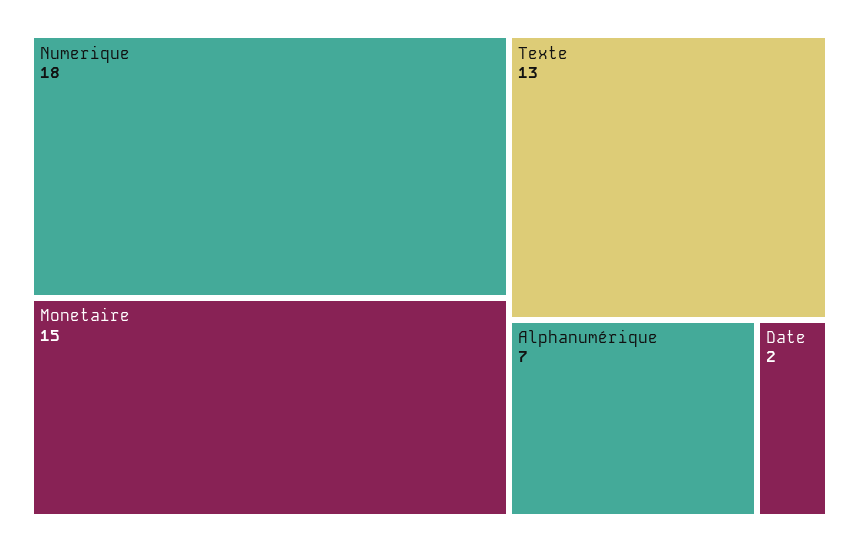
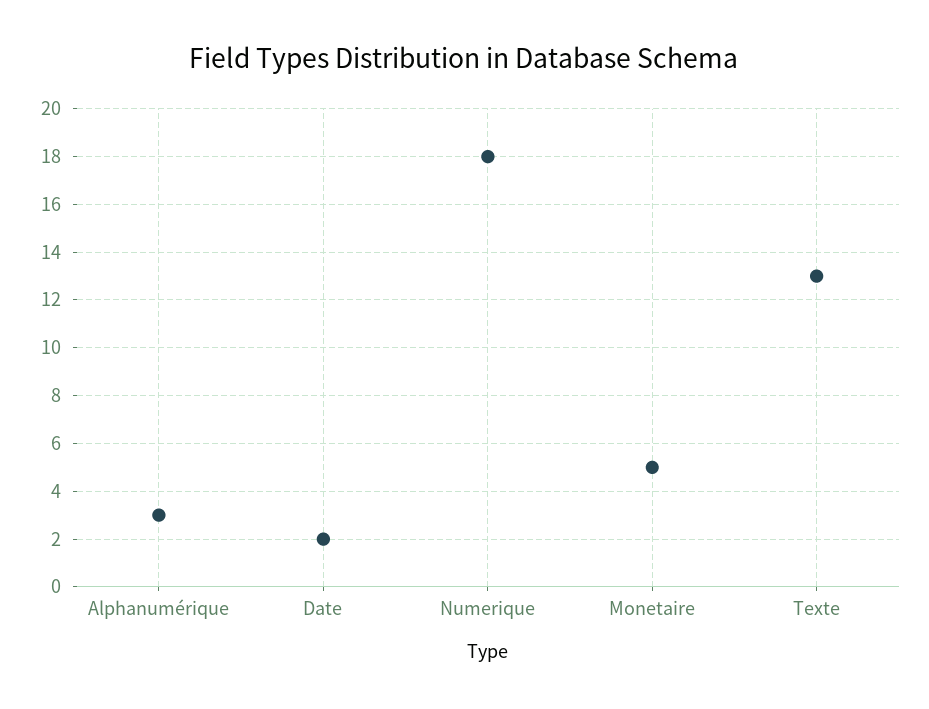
  {
    "Numerique": 18,
-   "Monetaire": 15,
+   "Monetaire": 5,
    "Texte": 13,
-   "Alphanumérique": 7,
+   "Alphanumérique": 3,
    "Date": 2
  }

